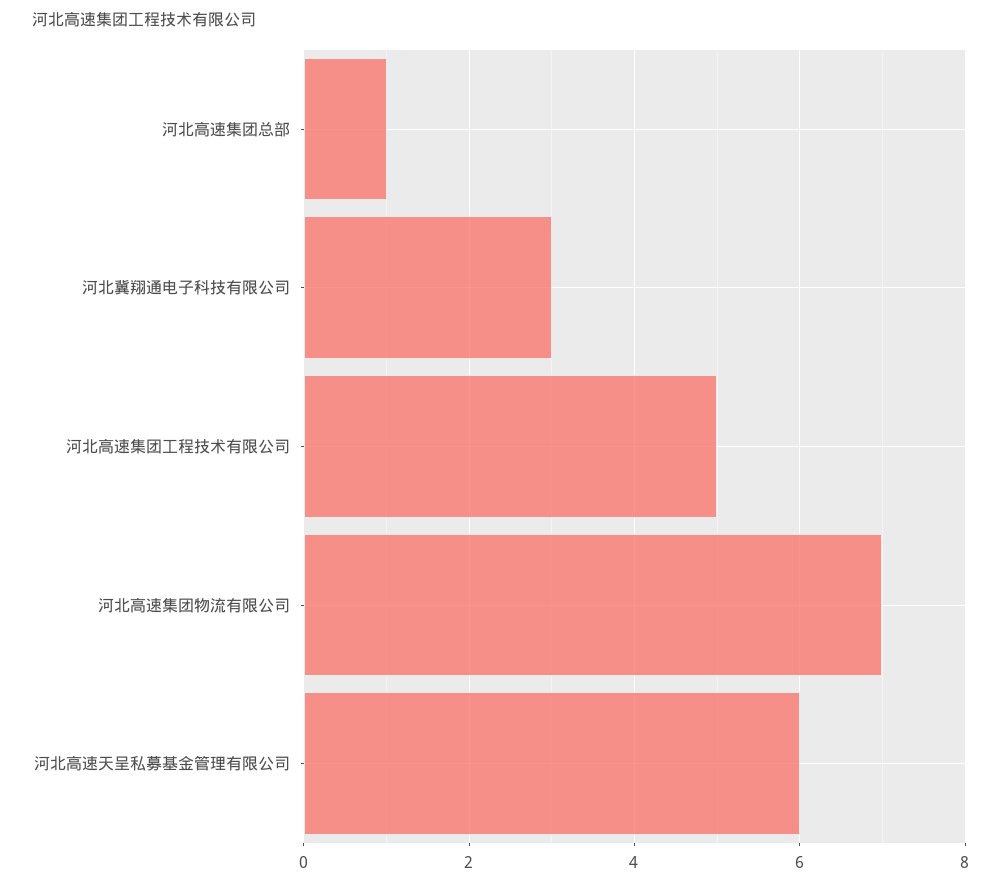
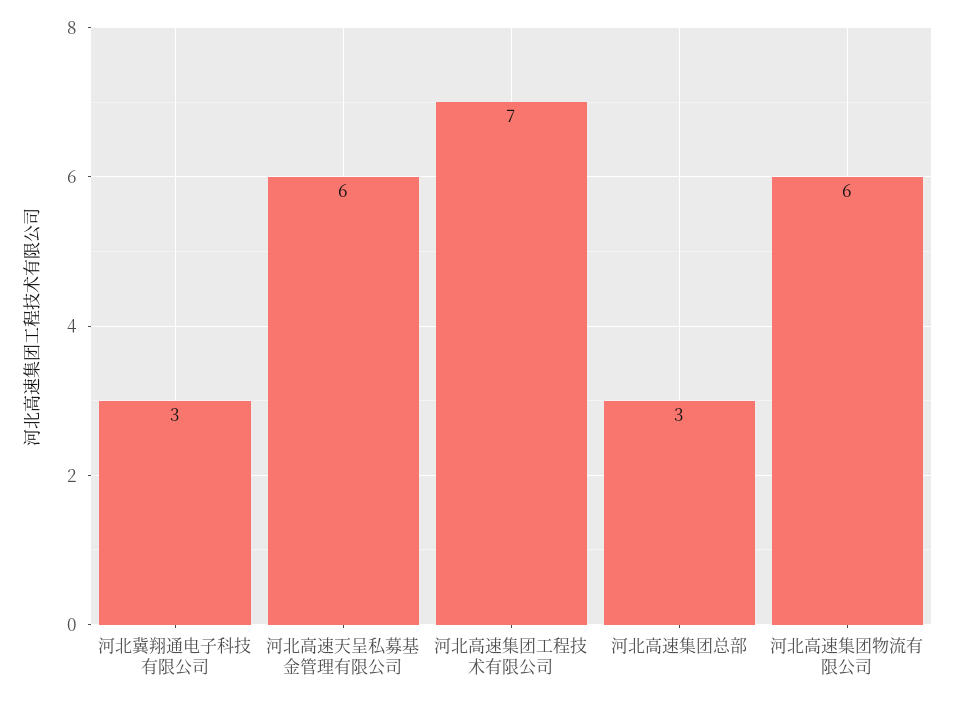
  {
-   "河北高速集团总部": 1,
+   "河北高速集团总部": 3,
    "河北冀翔通电子科技有限公司": 3,
-   "河北高速集团工程技术有限公司": 5,
+   "河北高速集团工程技术有限公司": 7,
-   "河北高速集团物流有限公司": 7,
+   "河北高速集团物流有限公司": 6,
    "河北高速天呈私募基金管理有限公司": 6
  }

